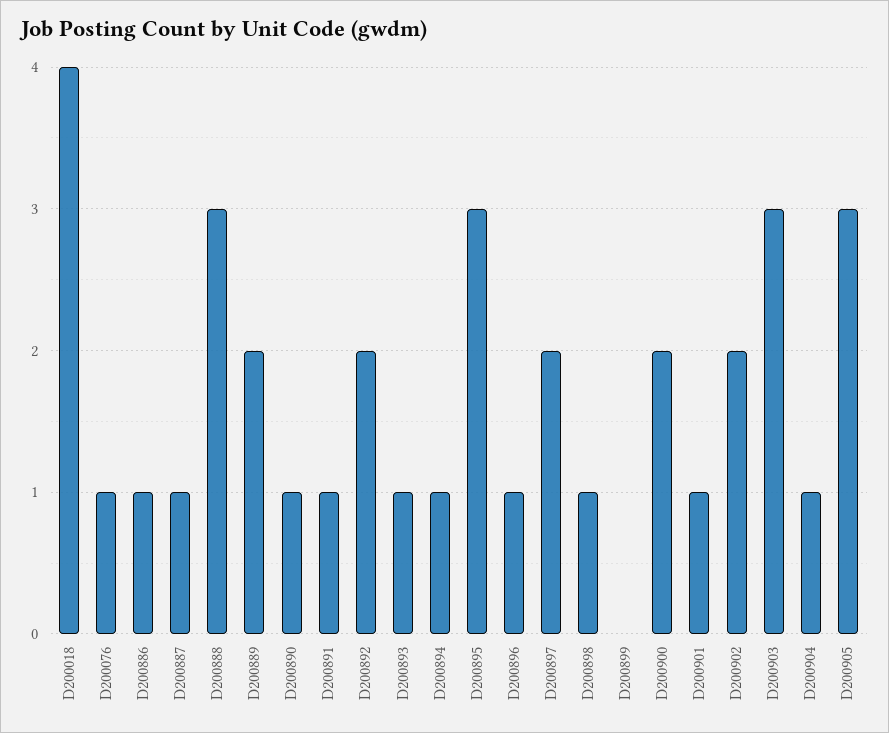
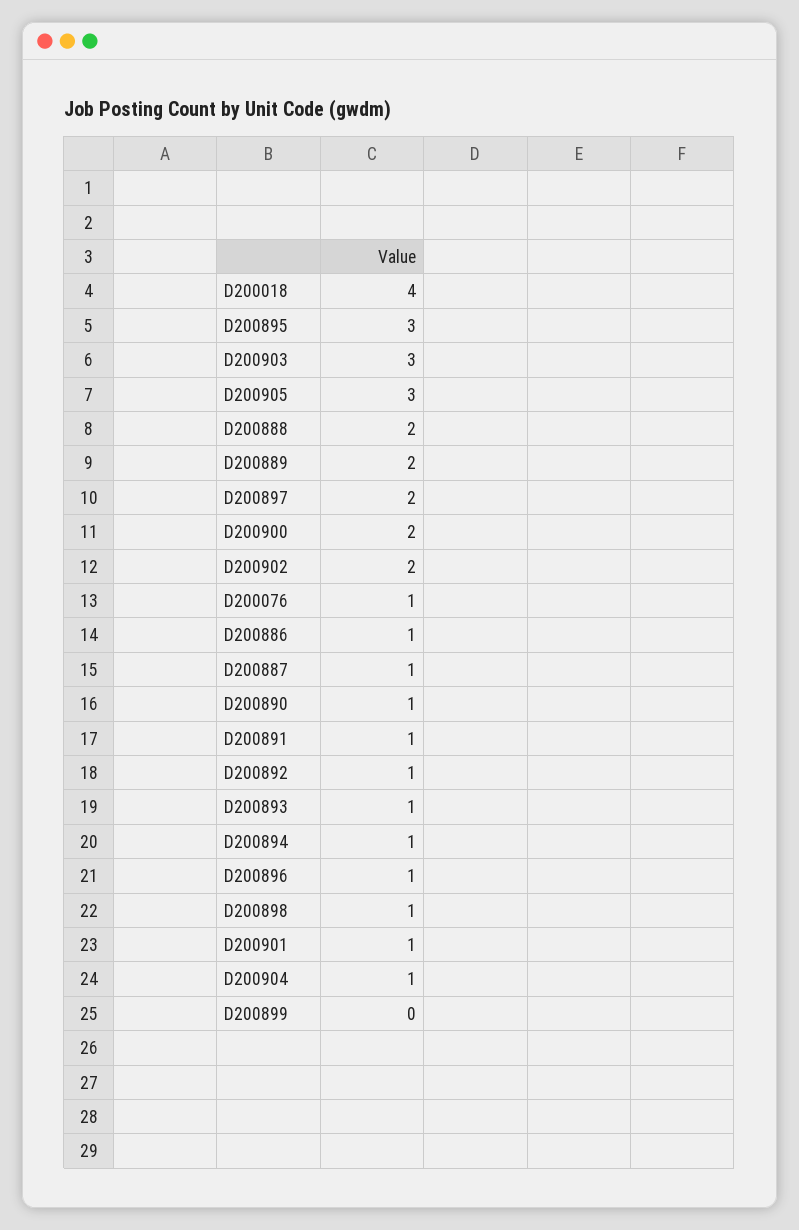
  {
    "D200018": 4,
    "D200076": 1,
    "D200886": 1,
    "D200887": 1,
-   "D200888": 3,
+   "D200888": 2,
    "D200889": 2,
    "D200890": 1,
    "D200891": 1,
-   "D200892": 2,
+   "D200892": 1,
    "D200893": 1,
    "D200894": 1,
    "D200895": 3,
    "D200896": 1,
    "D200897": 2,
    "D200898": 1,
    "D200899": 0,
    "D200900": 2,
    "D200901": 1,
    "D200902": 2,
    "D200903": 3,
    "D200904": 1,
    "D200905": 3
  }

